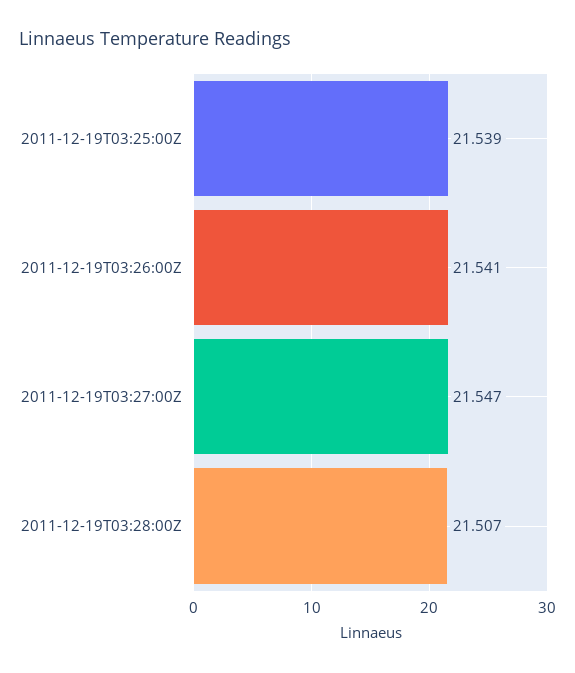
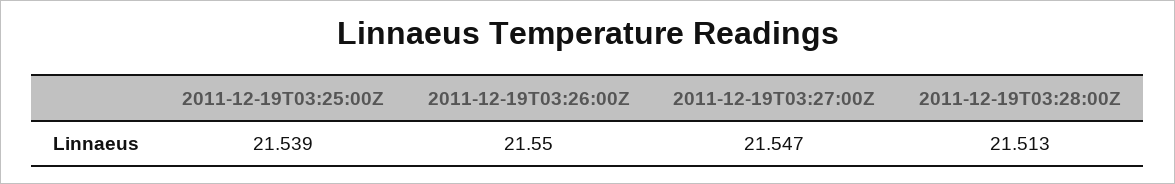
  {
    "2011-12-19T03:25:00Z": 21.539,
-   "2011-12-19T03:26:00Z": 21.541,
+   "2011-12-19T03:26:00Z": 21.55,
    "2011-12-19T03:27:00Z": 21.547,
-   "2011-12-19T03:28:00Z": 21.507
+   "2011-12-19T03:28:00Z": 21.513
  }

